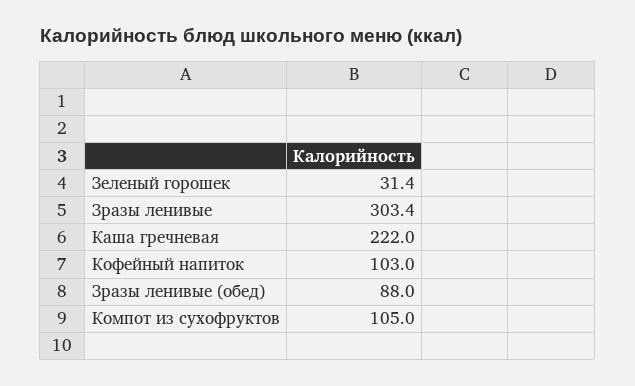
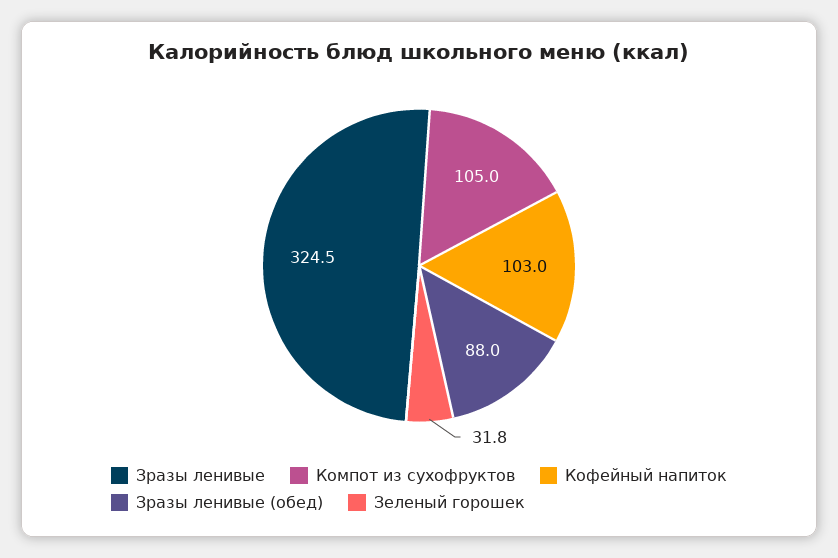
  {
-   "Зеленый горошек": 31.4,
+   "Зеленый горошек": 31.8,
-   "Зразы ленивые": 303.4,
+   "Зразы ленивые": 324.5,
-   "Каша гречневая": 222,
    "Кофейный напиток": 103,
    "Зразы ленивые (обед)": 88,
    "Компот из сухофруктов": 105
  }

